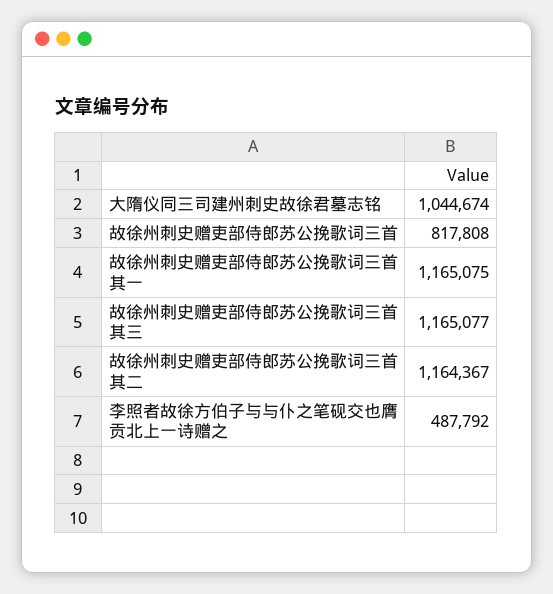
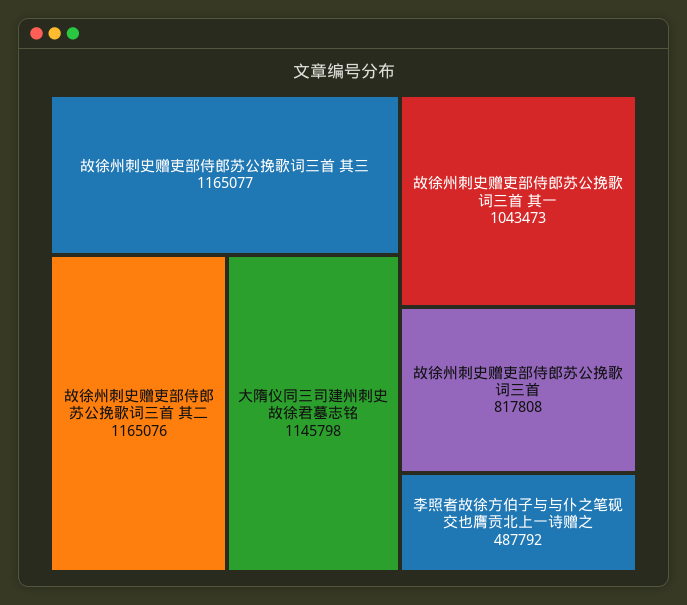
  {
-   "大隋仪同三司建州刺史故徐君墓志铭": 1044674,
+   "大隋仪同三司建州刺史故徐君墓志铭": 1145798,
    "故徐州刺史赠吏部侍郎苏公挽歌词三首": 817808,
-   "故徐州刺史赠吏部侍郎苏公挽歌词三首 其一": 1165075,
+   "故徐州刺史赠吏部侍郎苏公挽歌词三首 其一": 1043473,
    "故徐州刺史赠吏部侍郎苏公挽歌词三首 其三": 1165077,
-   "故徐州刺史赠吏部侍郎苏公挽歌词三首 其二": 1164367,
+   "故徐州刺史赠吏部侍郎苏公挽歌词三首 其二": 1165076,
    "李照者故徐方伯子与与仆之笔砚交也膺贡北上一诗赠之": 487792
  }

